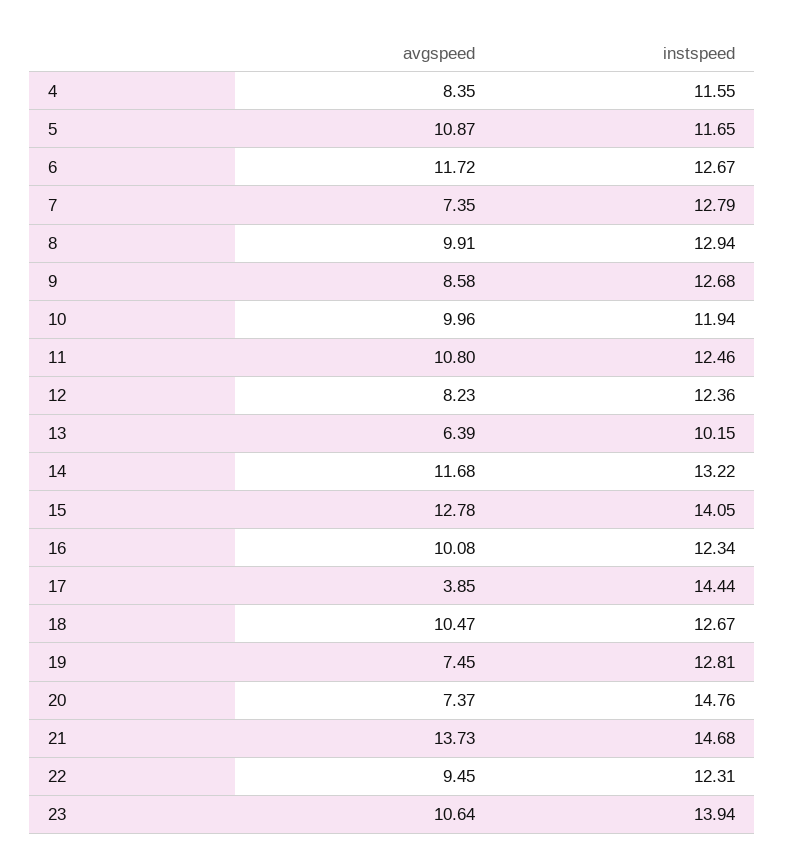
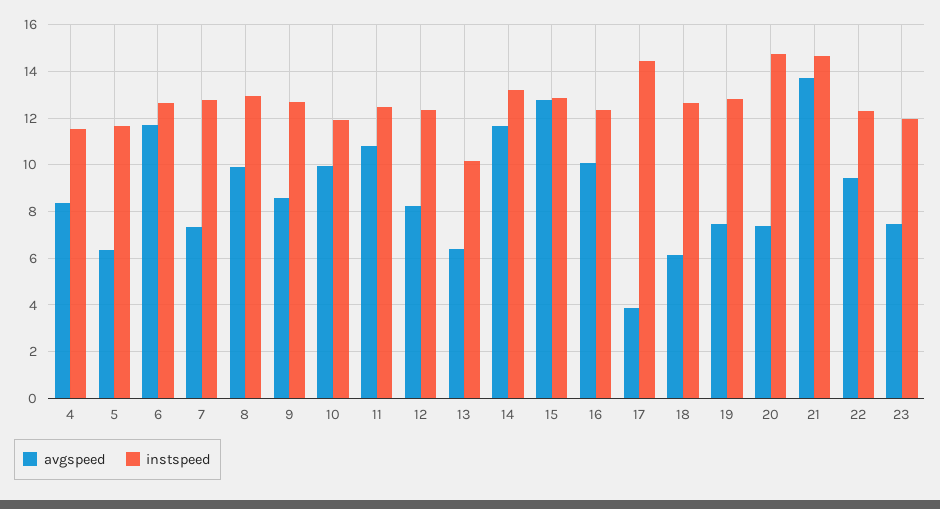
  {
    "avgspeed": {
      "4": 8.35,
-     "5": 10.87,
+     "5": 6.5,
      "6": 11.72,
      "7": 7.35,
      "8": 9.91,
      "9": 8.58,
      "10": 9.96,
      "11": 10.8,
      "12": 8.23,
      "13": 6.39,
      "14": 11.68,
      "15": 12.78,
      "16": 10.08,
      "17": 3.85,
-     "18": 10.47,
+     "18": 6,
      "19": 7.45,
      "20": 7.37,
      "21": 13.73,
      "22": 9.45,
-     "23": 10.64
+     "23": 7.5
    },
    "instspeed": {
      "4": 11.55,
      "5": 11.65,
      "6": 12.67,
      "7": 12.79,
      "8": 12.94,
      "9": 12.68,
      "10": 11.94,
      "11": 12.46,
      "12": 12.36,
      "13": 10.15,
      "14": 13.22,
-     "15": 14.05,
+     "15": 13,
      "16": 12.34,
      "17": 14.44,
      "18": 12.67,
      "19": 12.81,
      "20": 14.76,
      "21": 14.68,
      "22": 12.31,
-     "23": 13.94
+     "23": 12
    }
  }

